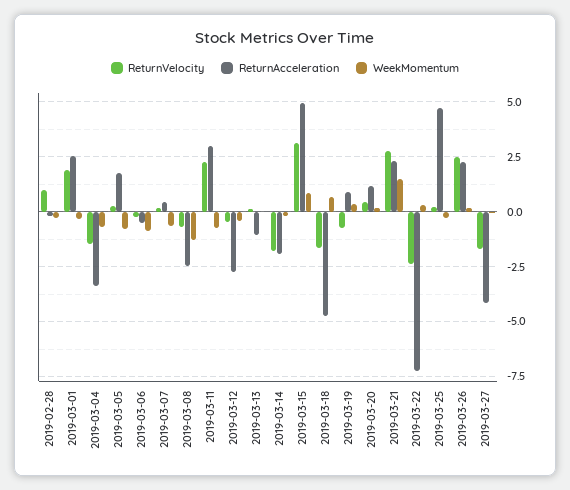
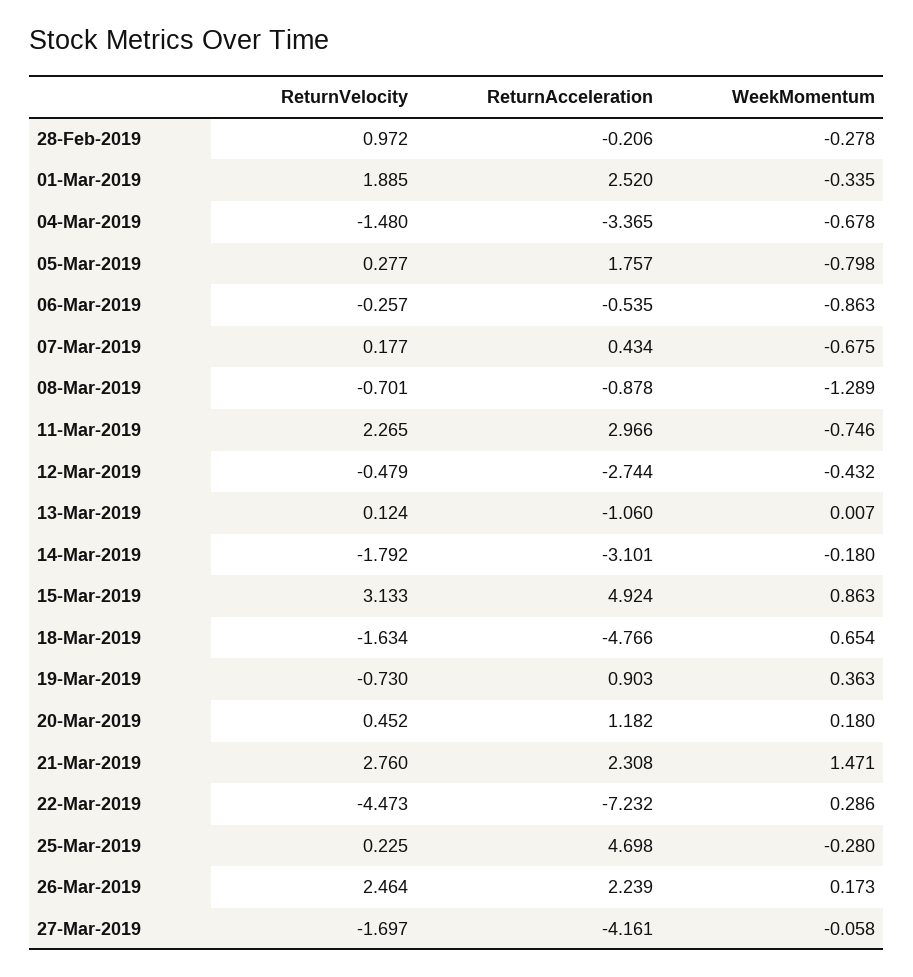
  {
    "ReturnVelocity": {
      "2019-02-28": 0.972,
      "2019-03-01": 1.885,
      "2019-03-04": -1.48,
      "2019-03-05": 0.277,
      "2019-03-06": -0.257,
      "2019-03-07": 0.177,
      "2019-03-08": -0.701,
      "2019-03-11": 2.265,
      "2019-03-12": -0.479,
      "2019-03-13": 0.124,
      "2019-03-14": -1.792,
      "2019-03-15": 3.133,
      "2019-03-18": -1.634,
      "2019-03-19": -0.73,
      "2019-03-20": 0.452,
      "2019-03-21": 2.76,
-     "2019-03-22": -2.5,
+     "2019-03-22": -4.473,
      "2019-03-25": 0.225,
      "2019-03-26": 2.464,
      "2019-03-27": -1.697
    },
    "ReturnAcceleration": {
      "2019-02-28": -0.206,
      "2019-03-01": 2.52,
      "2019-03-04": -3.365,
      "2019-03-05": 1.757,
      "2019-03-06": -0.535,
      "2019-03-07": 0.434,
-     "2019-03-08": -2.5,
+     "2019-03-08": -0.878,
      "2019-03-11": 2.966,
      "2019-03-12": -2.744,
      "2019-03-13": -1.06,
-     "2019-03-14": -2,
+     "2019-03-14": -3.101,
      "2019-03-15": 4.924,
      "2019-03-18": -4.766,
      "2019-03-19": 0.903,
      "2019-03-20": 1.182,
      "2019-03-21": 2.308,
      "2019-03-22": -7.232,
      "2019-03-25": 4.698,
      "2019-03-26": 2.239,
      "2019-03-27": -4.161
    },
    "WeekMomentum": {
      "2019-02-28": -0.278,
      "2019-03-01": -0.335,
      "2019-03-04": -0.678,
      "2019-03-05": -0.798,
      "2019-03-06": -0.863,
      "2019-03-07": -0.675,
      "2019-03-08": -1.289,
      "2019-03-11": -0.746,
      "2019-03-12": -0.432,
      "2019-03-13": 0.007,
      "2019-03-14": -0.18,
      "2019-03-15": 0.863,
      "2019-03-18": 0.654,
      "2019-03-19": 0.363,
      "2019-03-20": 0.18,
      "2019-03-21": 1.471,
      "2019-03-22": 0.286,
      "2019-03-25": -0.28,
      "2019-03-26": 0.173,
      "2019-03-27": -0.058
    }
  }

